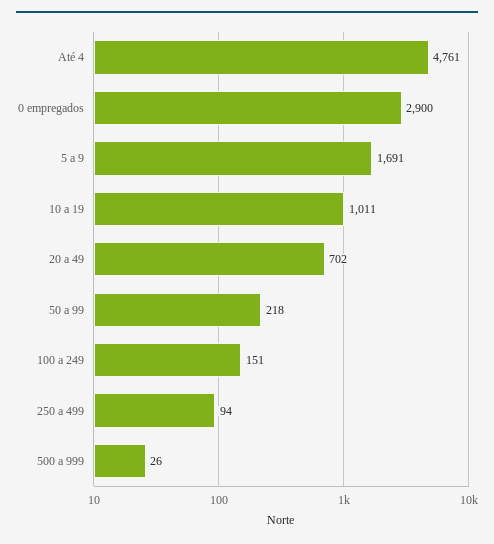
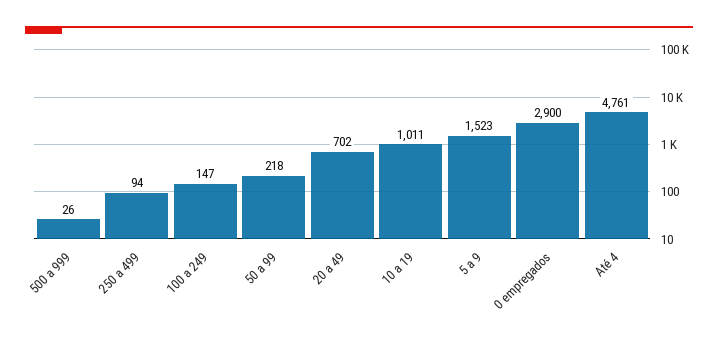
  {
    "Até 4": 4761,
    "0 empregados": 2900,
-   "5 a 9": 1691,
+   "5 a 9": 1523,
    "10 a 19": 1011,
    "20 a 49": 702,
    "50 a 99": 218,
-   "100 a 249": 151,
+   "100 a 249": 147,
    "250 a 499": 94,
    "500 a 999": 26
  }

